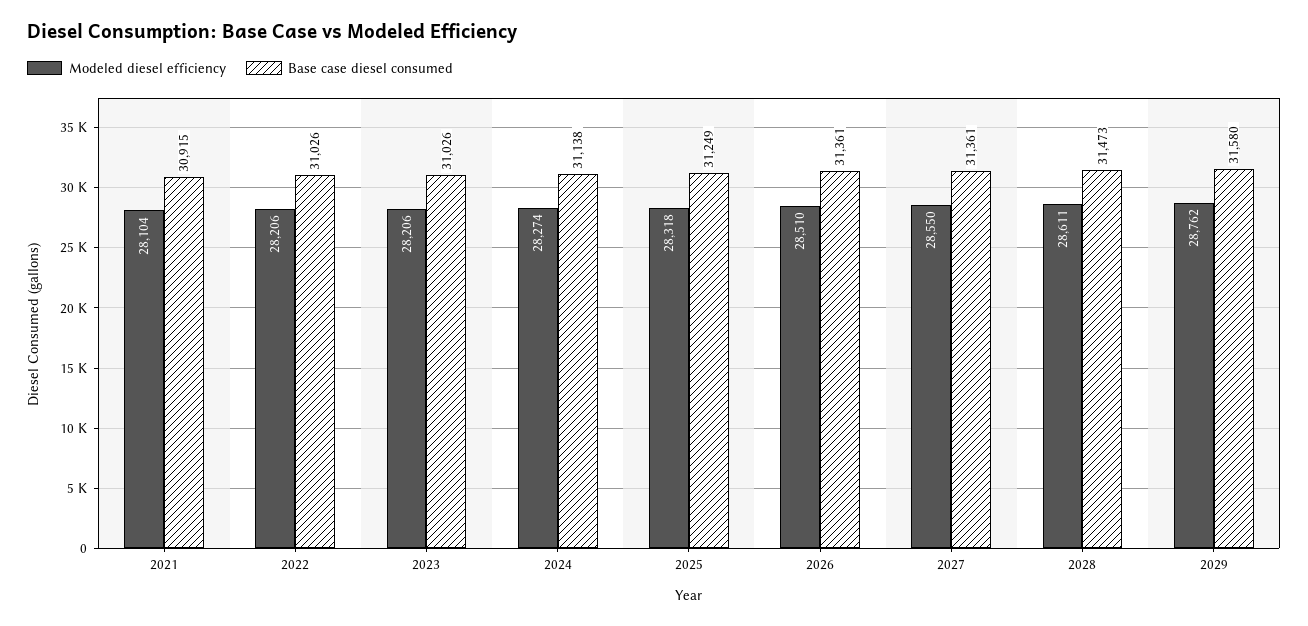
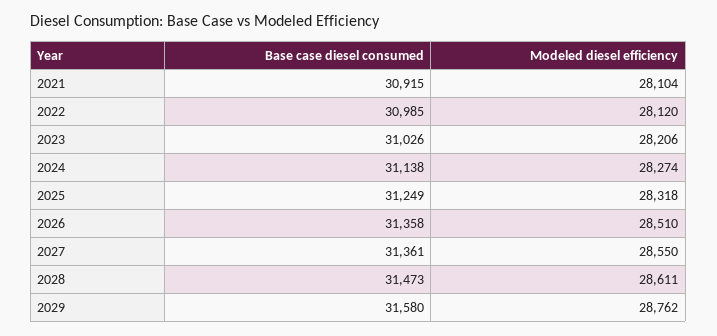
  {
    "Modeled diesel efficiency": {
      "2021": 28104,
-     "2022": 28206,
+     "2022": 28120,
      "2023": 28206,
      "2024": 28274,
      "2025": 28318,
      "2026": 28510,
      "2027": 28550,
      "2028": 28611,
      "2029": 28762
    },
    "Base case diesel consumed": {
      "2021": 30915,
-     "2022": 31026,
+     "2022": 30985,
      "2023": 31026,
      "2024": 31138,
      "2025": 31249,
-     "2026": 31361,
+     "2026": 31358,
      "2027": 31361,
      "2028": 31473,
      "2029": 31580
    }
  }

